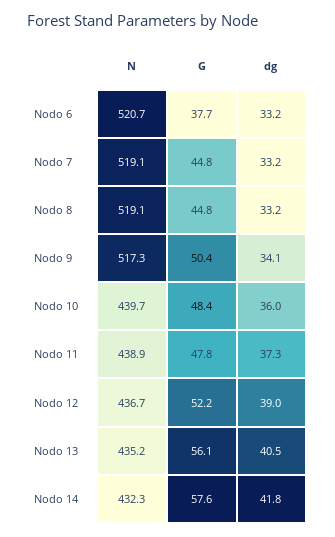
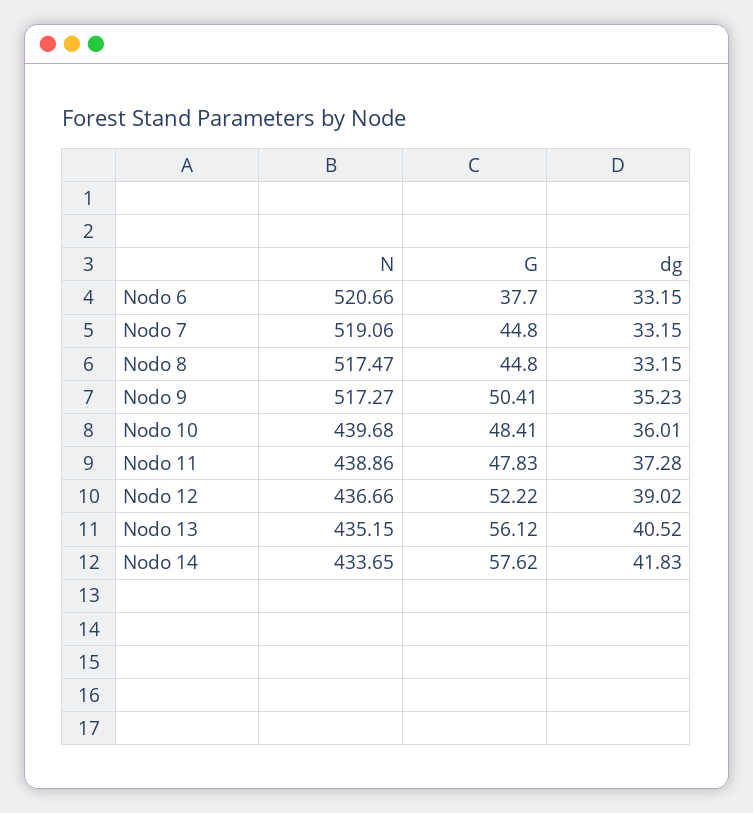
  {
    "N": {
      "Nodo 6": 520.66,
      "Nodo 7": 519.06,
-     "Nodo 8": 519.1,
+     "Nodo 8": 517.47,
      "Nodo 9": 517.27,
      "Nodo 10": 439.68,
      "Nodo 11": 438.86,
      "Nodo 12": 436.66,
      "Nodo 13": 435.15,
-     "Nodo 14": 432.3
+     "Nodo 14": 433.65
    },
    "G": {
      "Nodo 6": 37.7,
      "Nodo 7": 44.8,
      "Nodo 8": 44.8,
      "Nodo 9": 50.41,
      "Nodo 10": 48.41,
      "Nodo 11": 47.83,
      "Nodo 12": 52.22,
      "Nodo 13": 56.12,
      "Nodo 14": 57.62
    },
    "dg": {
      "Nodo 6": 33.15,
      "Nodo 7": 33.15,
      "Nodo 8": 33.15,
-     "Nodo 9": 34.1,
+     "Nodo 9": 35.23,
      "Nodo 10": 36.01,
      "Nodo 11": 37.28,
      "Nodo 12": 39.02,
      "Nodo 13": 40.52,
      "Nodo 14": 41.83
    }
  }

